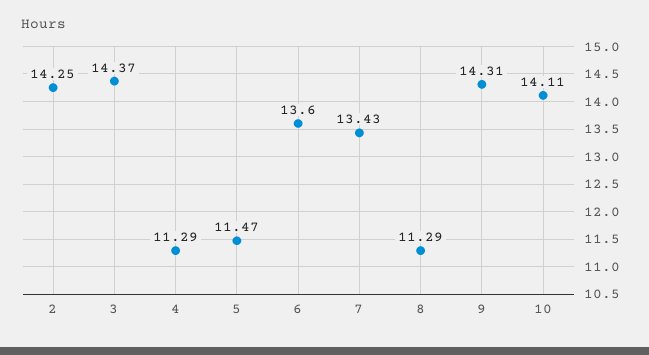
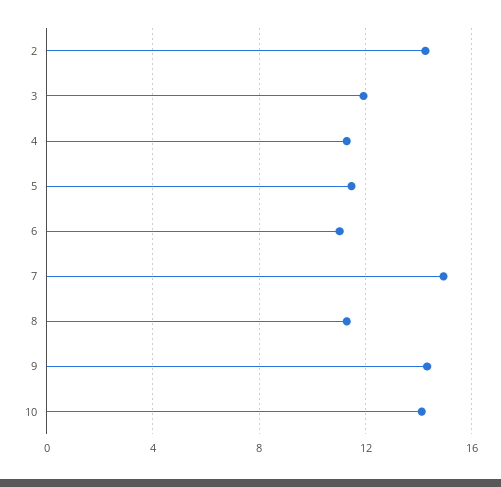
  {
    "2": 14.25,
-   "3": 14.37,
+   "3": 12,
    "4": 11.29,
    "5": 11.47,
-   "6": 13.6,
+   "6": 11,
-   "7": 13.43,
+   "7": 15,
    "8": 11.29,
    "9": 14.31,
    "10": 14.11
  }

